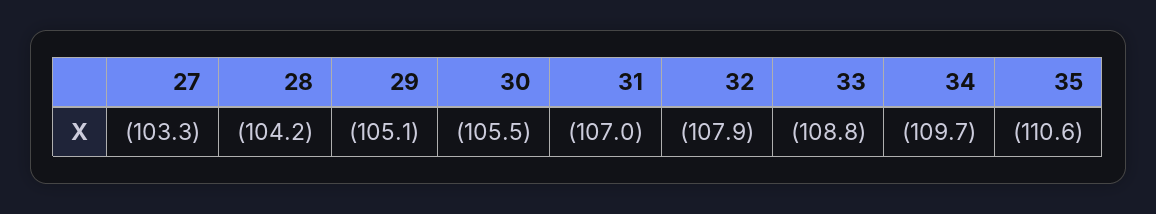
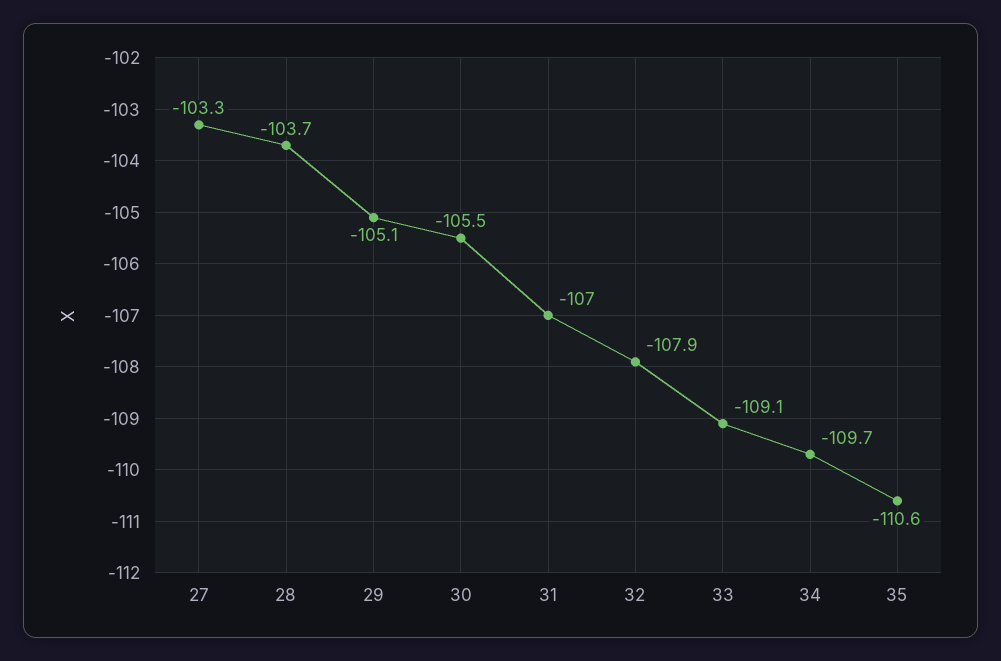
  {
    "27": -103.3,
-   "28": -104.2,
+   "28": -103.7,
    "29": -105.1,
    "30": -105.5,
    "31": -107,
    "32": -107.9,
-   "33": -108.8,
+   "33": -109.1,
    "34": -109.7,
    "35": -110.6
  }

